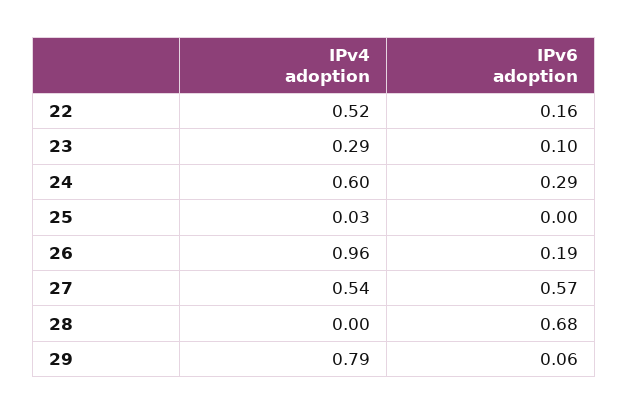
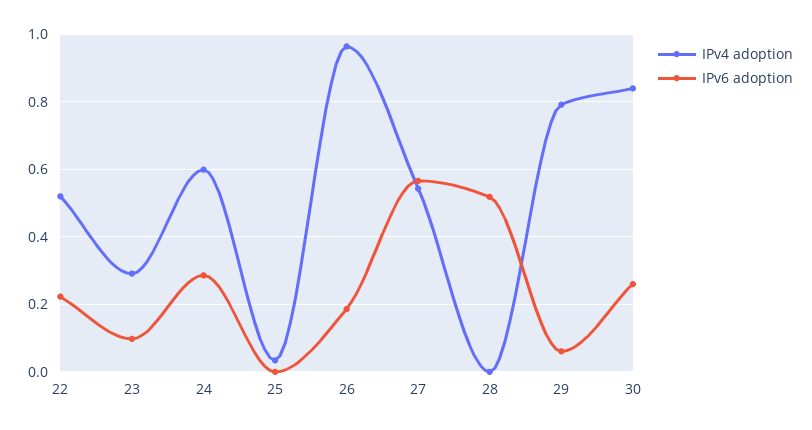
  {
    "IPv4 adoption": {
      "22": 0.52,
      "23": 0.29,
      "24": 0.6,
      "25": 0.03,
      "26": 0.96,
      "27": 0.54,
      "28": 0,
-     "29": 0.79
+     "29": 0.79,
+     "30": 0.84
    },
    "IPv6 adoption": {
-     "22": 0.16,
+     "22": 0.22,
      "23": 0.1,
      "24": 0.29,
      "25": 0,
      "26": 0.19,
      "27": 0.57,
-     "28": 0.68,
+     "28": 0.52,
-     "29": 0.06
+     "29": 0.06,
+     "30": 0.26
    }
  }

